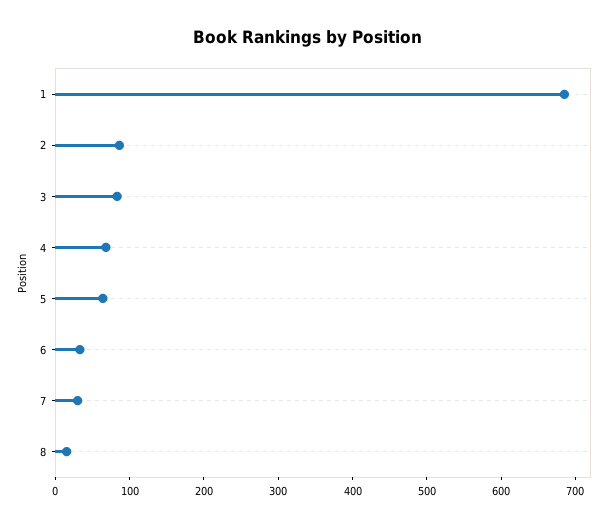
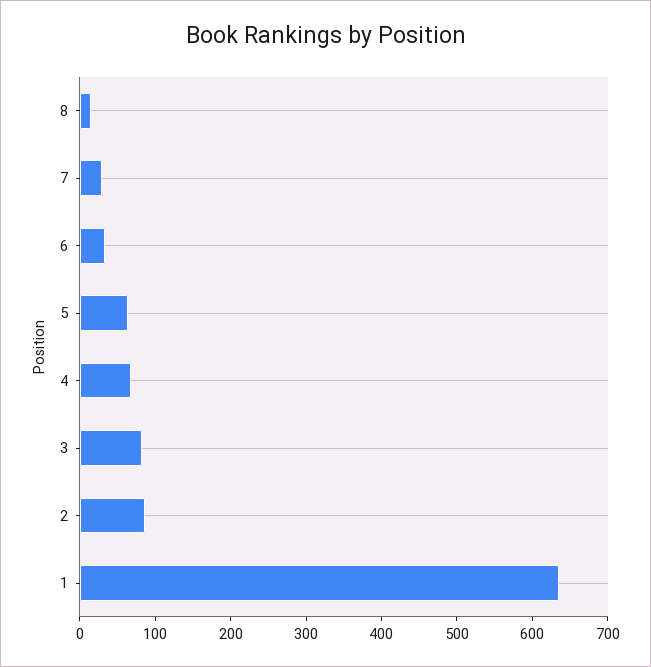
  {
-   "1": 680,
+   "1": 640,
    "2": 80,
    "3": 80,
    "4": 60,
    "5": 60,
    "6": 40,
    "7": 40,
    "8": 20
  }

